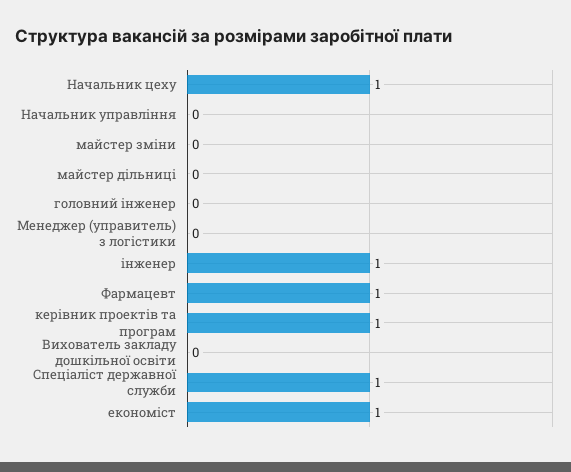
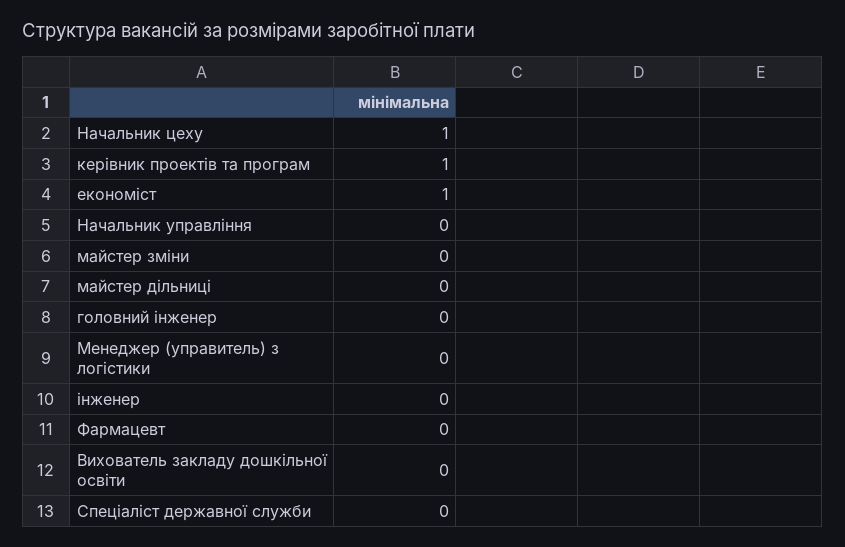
  {
    "Начальник цеху": 1,
    "Начальник управління": 0,
    "майстер зміни": 0,
    "майстер дільниці": 0,
    "головний інженер": 0,
    "Менеджер (управитель) з логістики": 0,
-   "інженер": 1,
+   "інженер": 0,
-   "Фармацевт": 1,
+   "Фармацевт": 0,
    "керівник проектів та програм": 1,
    "Вихователь закладу дошкільної освіти": 0,
-   "Спеціаліст державної служби": 1,
+   "Спеціаліст державної служби": 0,
    "економіст": 1
  }

